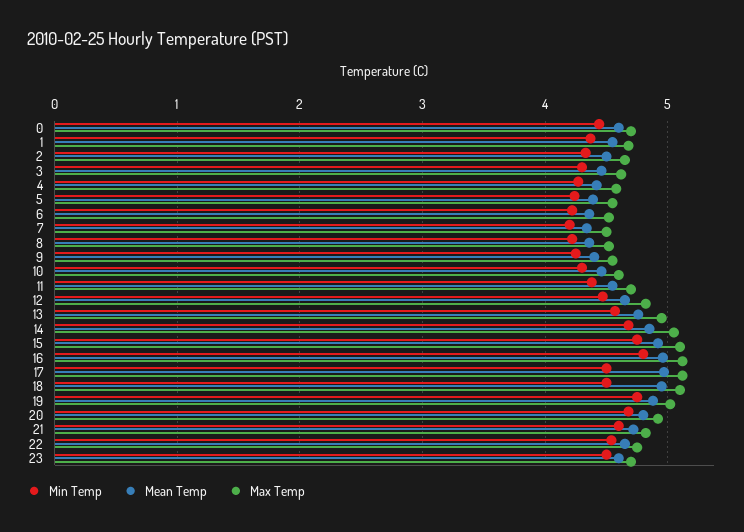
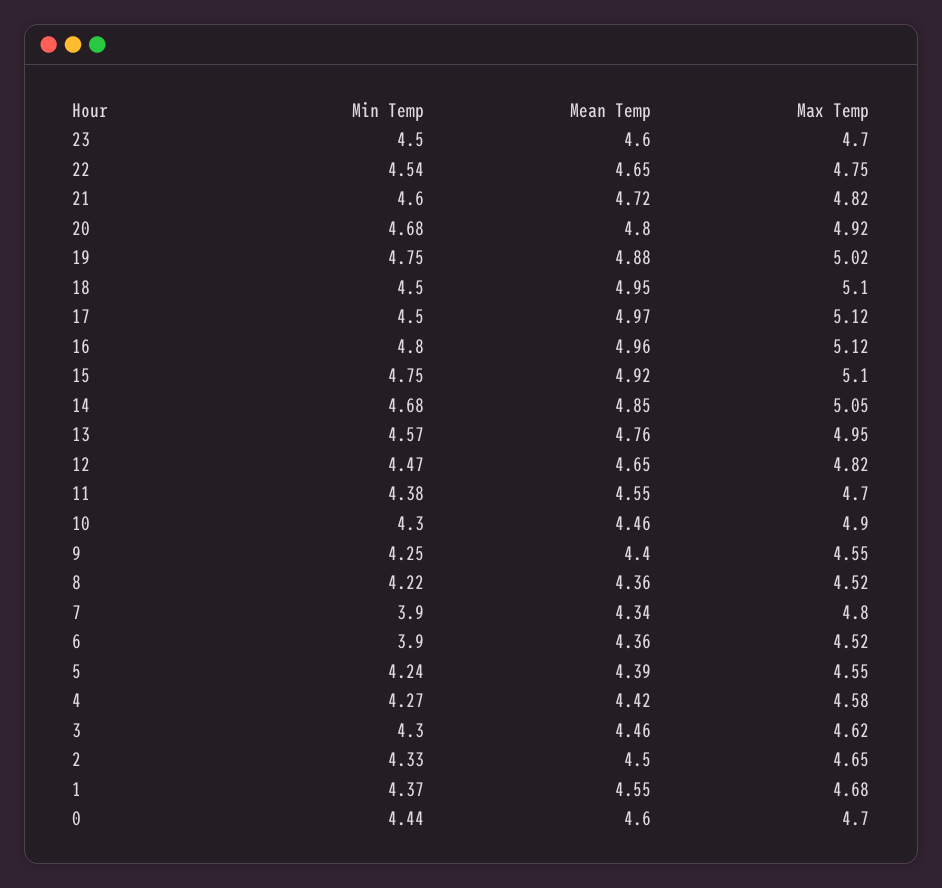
  {
    "Min Temp": {
      "0": 4.44,
      "1": 4.37,
      "2": 4.33,
      "3": 4.3,
      "4": 4.27,
      "5": 4.24,
-     "6": 4.2,
+     "6": 3.9,
-     "7": 4.2,
+     "7": 3.9,
      "8": 4.22,
      "9": 4.25,
      "10": 4.3,
      "11": 4.38,
      "12": 4.47,
      "13": 4.57,
      "14": 4.68,
      "15": 4.75,
      "16": 4.8,
      "17": 4.5,
      "18": 4.5,
      "19": 4.75,
      "20": 4.68,
      "21": 4.6,
      "22": 4.54,
      "23": 4.5
    },
    "Mean Temp": {
      "0": 4.6,
      "1": 4.55,
      "2": 4.5,
      "3": 4.46,
      "4": 4.42,
      "5": 4.39,
      "6": 4.36,
      "7": 4.34,
      "8": 4.36,
      "9": 4.4,
      "10": 4.46,
      "11": 4.55,
      "12": 4.65,
      "13": 4.76,
      "14": 4.85,
      "15": 4.92,
      "16": 4.96,
      "17": 4.97,
      "18": 4.95,
      "19": 4.88,
      "20": 4.8,
      "21": 4.72,
      "22": 4.65,
      "23": 4.6
    },
    "Max Temp": {
      "0": 4.7,
      "1": 4.68,
      "2": 4.65,
      "3": 4.62,
      "4": 4.58,
      "5": 4.55,
      "6": 4.52,
-     "7": 4.5,
+     "7": 4.8,
      "8": 4.52,
      "9": 4.55,
-     "10": 4.6,
+     "10": 4.9,
      "11": 4.7,
      "12": 4.82,
      "13": 4.95,
      "14": 5.05,
      "15": 5.1,
      "16": 5.12,
      "17": 5.12,
      "18": 5.1,
      "19": 5.02,
      "20": 4.92,
      "21": 4.82,
      "22": 4.75,
      "23": 4.7
    }
  }

